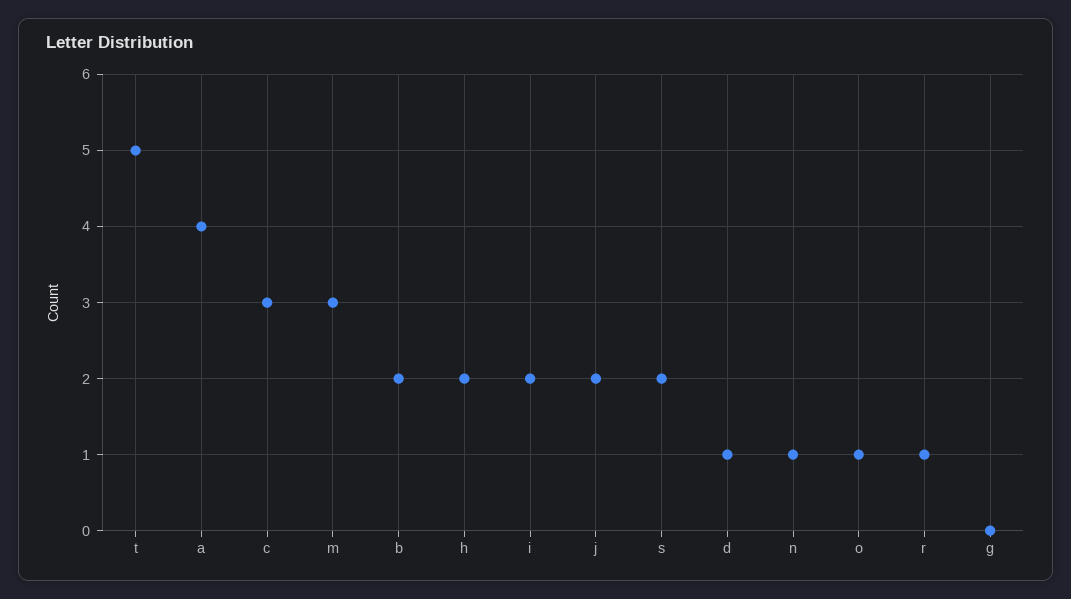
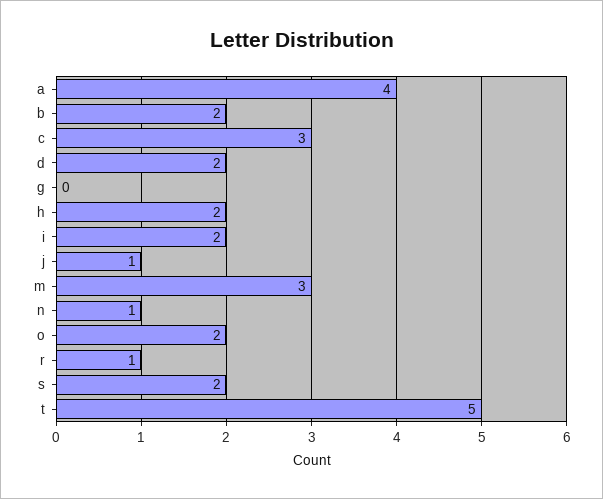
  {
    "t": 5,
    "a": 4,
    "c": 3,
    "m": 3,
    "b": 2,
    "h": 2,
    "i": 2,
-   "j": 2,
+   "j": 1,
    "s": 2,
-   "d": 1,
+   "d": 2,
    "n": 1,
-   "o": 1,
+   "o": 2,
    "r": 1,
    "g": 0
  }

